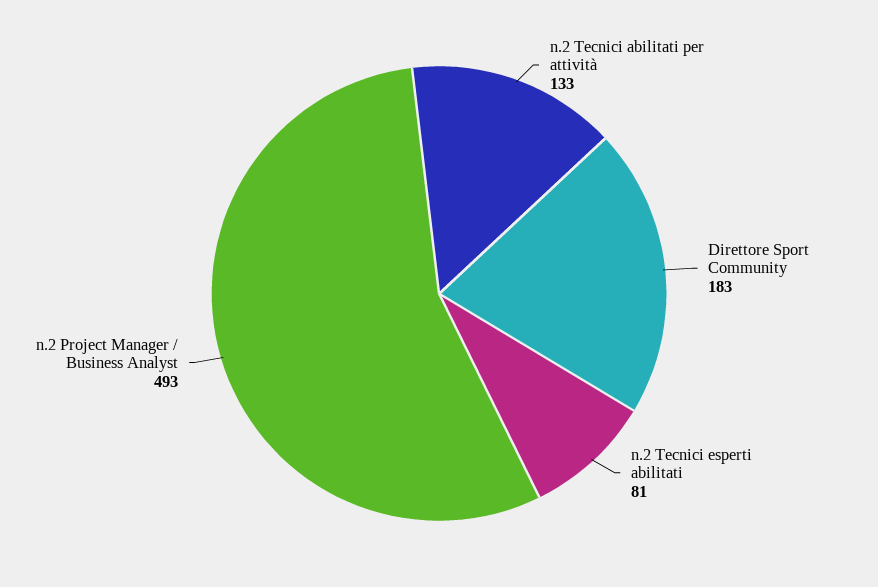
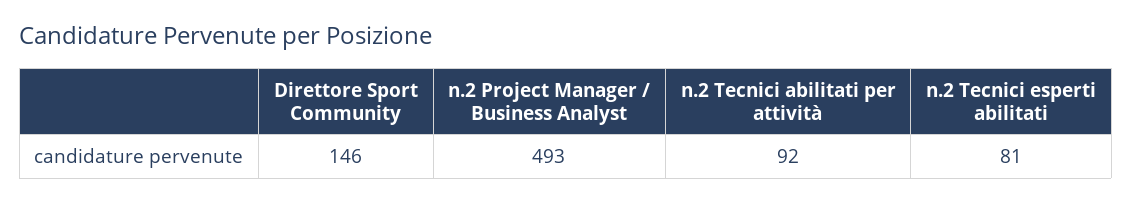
  {
-   "n.2 Tecnici abilitati per attività": 133,
+   "n.2 Tecnici abilitati per attività": 92,
-   "Direttore Sport Community": 183,
+   "Direttore Sport Community": 146,
    "n.2 Tecnici esperti abilitati": 81,
    "n.2 Project Manager / Business Analyst": 493
  }

